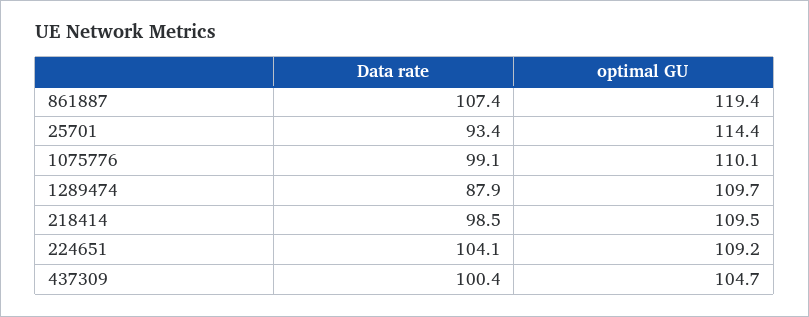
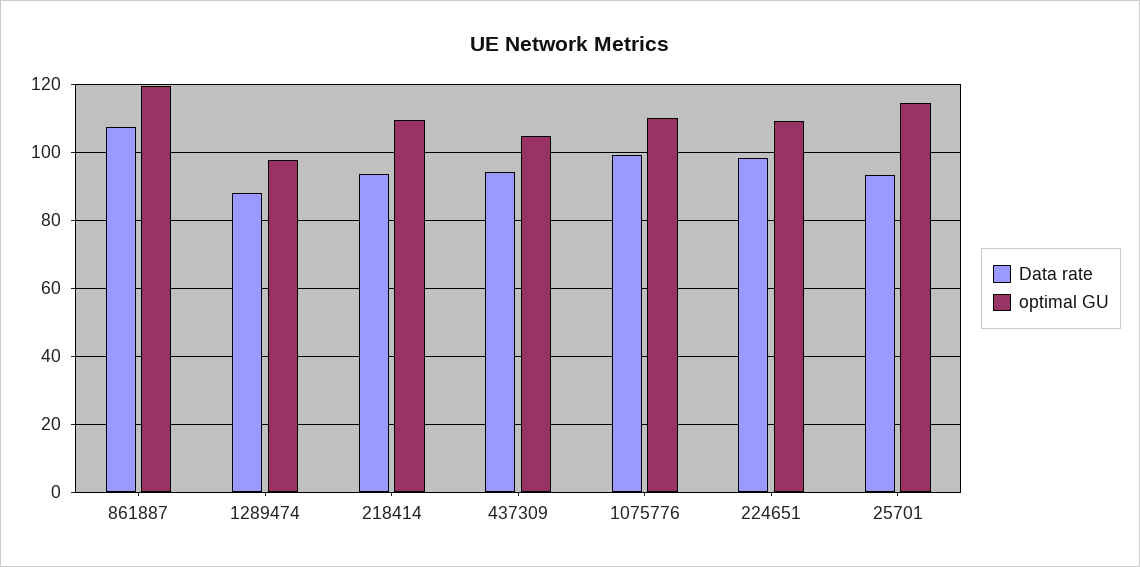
  {
    "Data rate": {
      "861887": 107.4,
      "25701": 93.4,
      "1075776": 99.1,
      "1289474": 87.9,
-     "218414": 98.5,
+     "218414": 94,
-     "224651": 104.1,
+     "224651": 98,
-     "437309": 100.4
+     "437309": 94
    },
    "optimal GU": {
      "861887": 119.4,
      "25701": 114.4,
      "1075776": 110.1,
-     "1289474": 109.7,
+     "1289474": 98,
      "218414": 109.5,
      "224651": 109.2,
      "437309": 104.7
    }
  }

